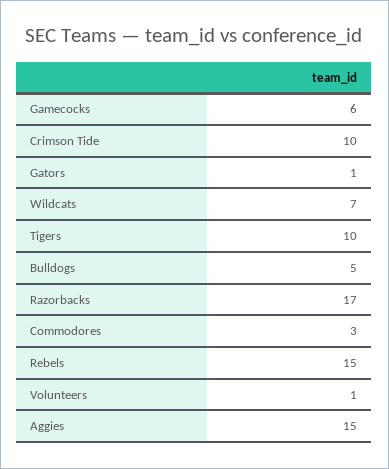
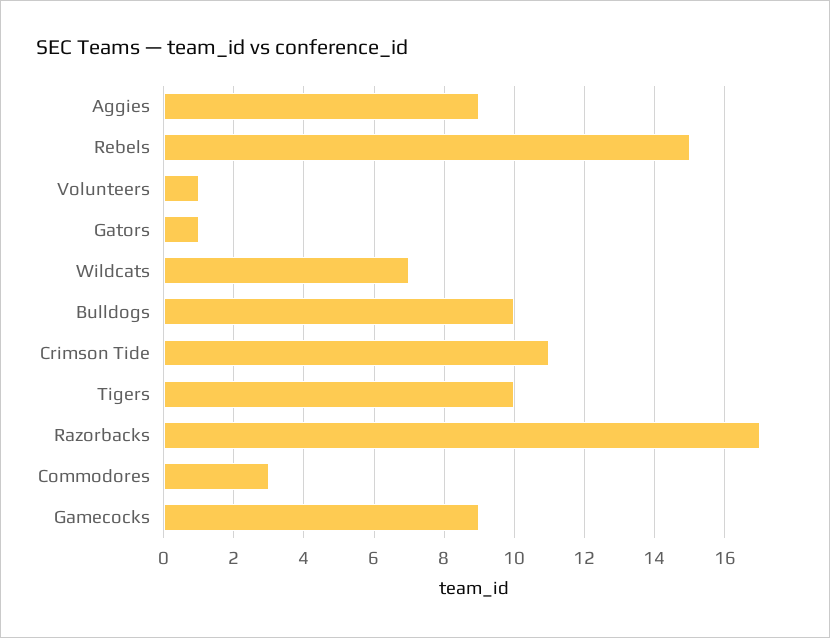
  {
-   "Gamecocks": 6,
+   "Gamecocks": 9,
-   "Crimson Tide": 10,
+   "Crimson Tide": 11,
    "Gators": 1,
    "Wildcats": 7,
    "Tigers": 10,
-   "Bulldogs": 5,
+   "Bulldogs": 10,
    "Razorbacks": 17,
    "Commodores": 3,
    "Rebels": 15,
    "Volunteers": 1,
-   "Aggies": 15
+   "Aggies": 9
  }

